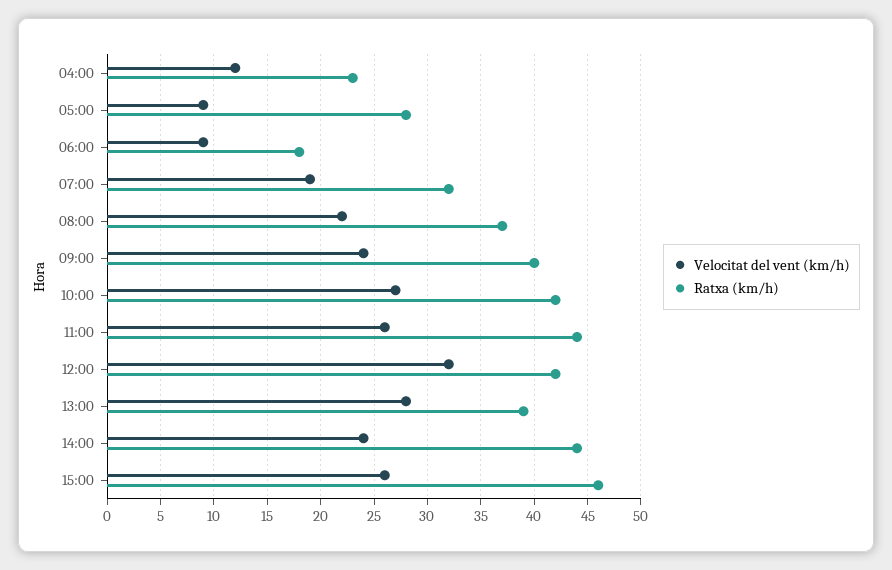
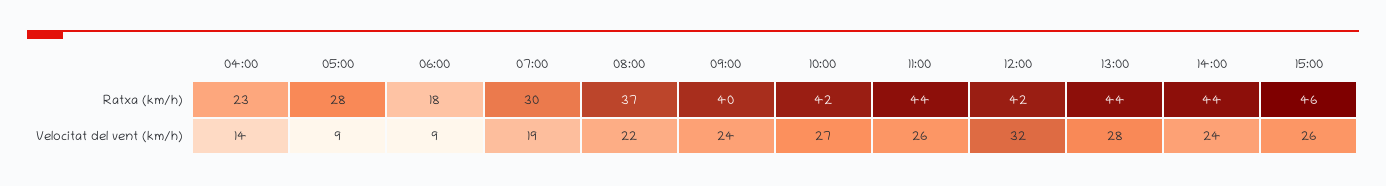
  {
    "Velocitat del vent (km/h)": {
-     "04:00": 12,
+     "04:00": 14,
      "05:00": 9,
      "06:00": 9,
      "07:00": 19,
      "08:00": 22,
      "09:00": 24,
      "10:00": 27,
      "11:00": 26,
      "12:00": 32,
      "13:00": 28,
      "14:00": 24,
      "15:00": 26
    },
    "Ratxa (km/h)": {
      "04:00": 23,
      "05:00": 28,
      "06:00": 18,
-     "07:00": 32,
+     "07:00": 30,
      "08:00": 37,
      "09:00": 40,
      "10:00": 42,
      "11:00": 44,
      "12:00": 42,
-     "13:00": 39,
+     "13:00": 44,
      "14:00": 44,
      "15:00": 46
    }
  }

